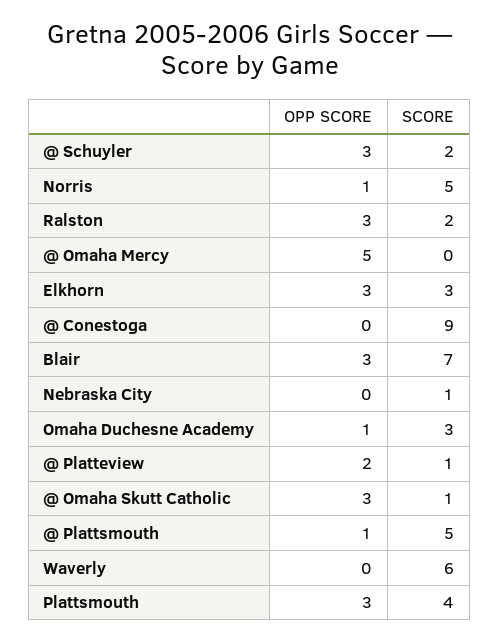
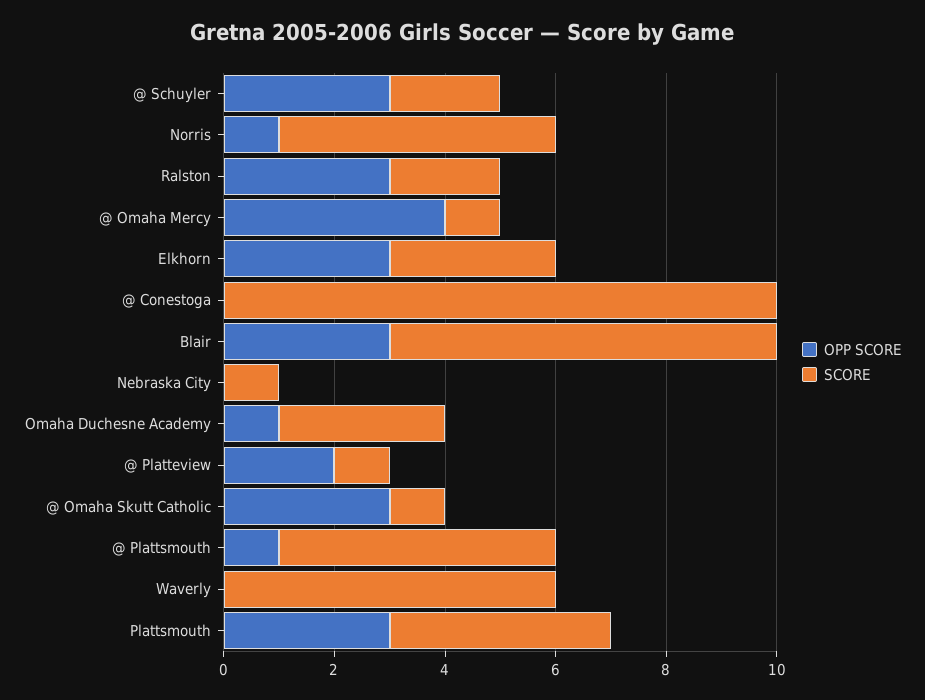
  {
    "OPP SCORE": {
      "@ Schuyler": 3,
      "Norris": 1,
      "Ralston": 3,
-     "@ Omaha Mercy": 5,
+     "@ Omaha Mercy": 4,
      "Elkhorn": 3,
      "@ Conestoga": 0,
      "Blair": 3,
      "Nebraska City": 0,
      "Omaha Duchesne Academy": 1,
      "@ Platteview": 2,
      "@ Omaha Skutt Catholic": 3,
      "@ Plattsmouth": 1,
      "Waverly": 0,
      "Plattsmouth": 3
    },
    "SCORE": {
      "@ Schuyler": 2,
      "Norris": 5,
      "Ralston": 2,
-     "@ Omaha Mercy": 0,
+     "@ Omaha Mercy": 1,
      "Elkhorn": 3,
-     "@ Conestoga": 9,
+     "@ Conestoga": 10,
      "Blair": 7,
      "Nebraska City": 1,
      "Omaha Duchesne Academy": 3,
      "@ Platteview": 1,
      "@ Omaha Skutt Catholic": 1,
      "@ Plattsmouth": 5,
      "Waverly": 6,
      "Plattsmouth": 4
    }
  }

